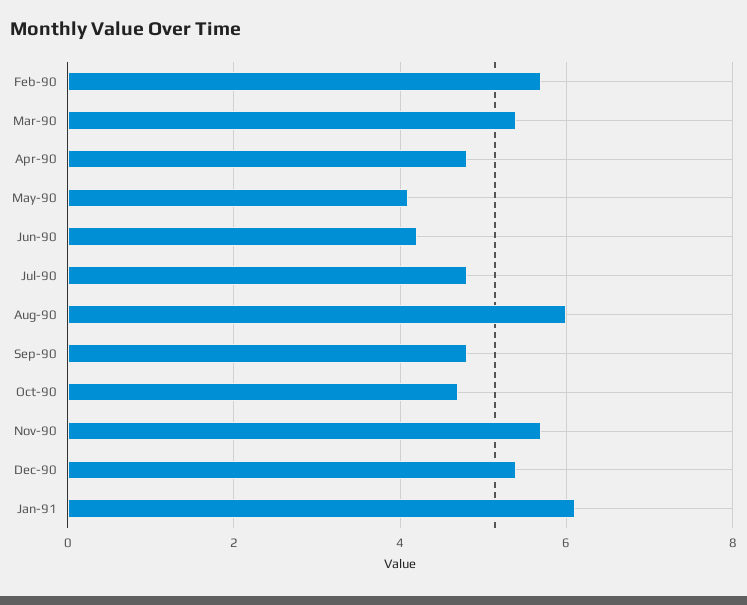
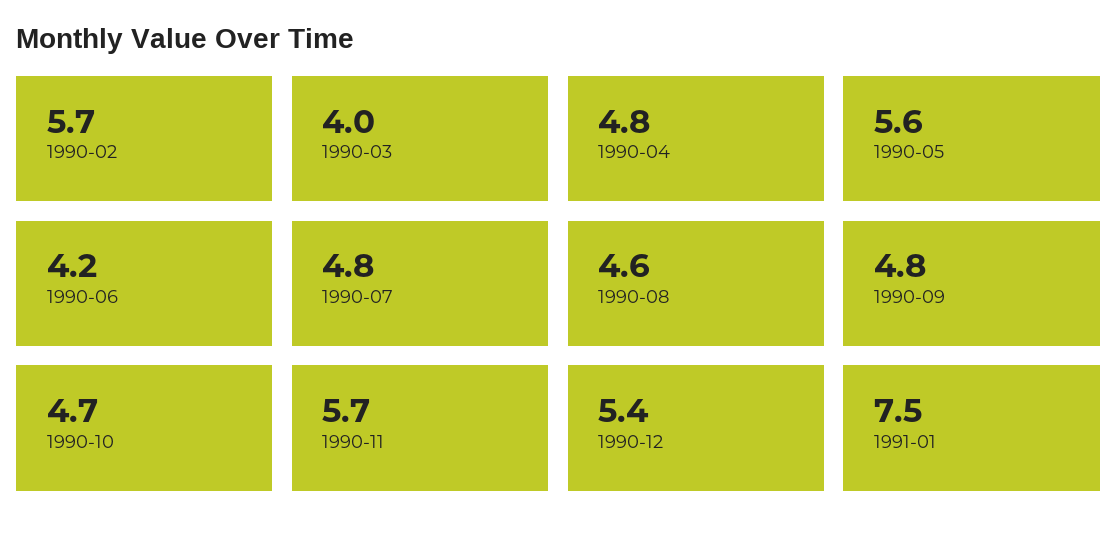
  {
    "Feb-90": 5.7,
-   "Mar-90": 5.5,
+   "Mar-90": 4,
    "Apr-90": 4.8,
-   "May-90": 4,
+   "May-90": 5.6,
    "Jun-90": 4.2,
    "Jul-90": 4.8,
-   "Aug-90": 6,
+   "Aug-90": 4.6,
    "Sep-90": 4.8,
    "Oct-90": 4.7,
    "Nov-90": 5.7,
    "Dec-90": 5.4,
-   "Jan-91": 6
+   "Jan-91": 7.5
  }

